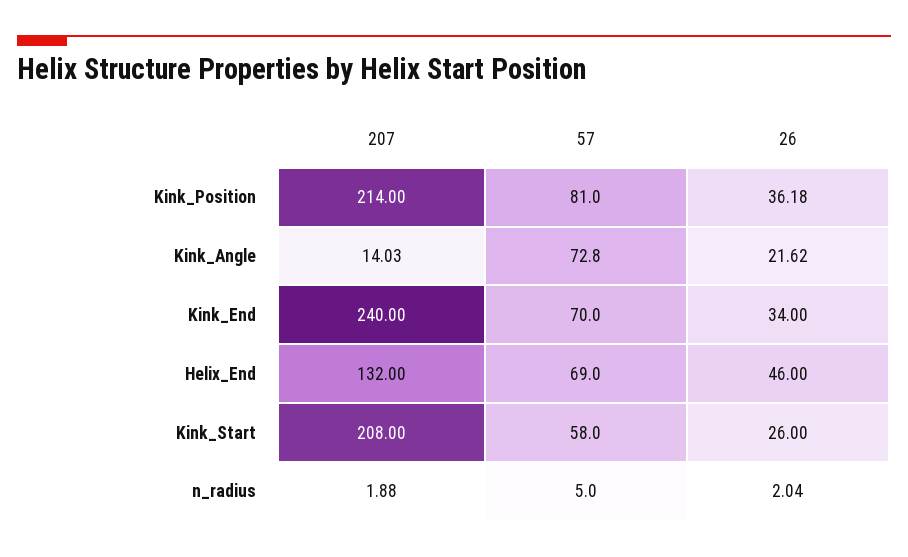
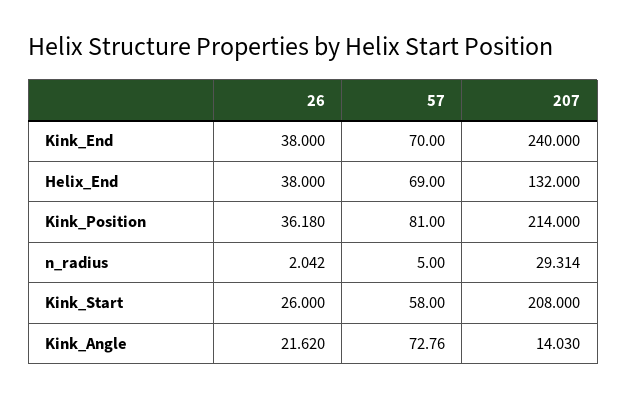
  {
    "207": {
      "Kink_Position": 214,
      "Kink_Angle": 14.03,
      "Kink_End": 240,
      "Helix_End": 132,
      "Kink_Start": 208,
-     "n_radius": 1.88
+     "n_radius": 29.314
    },
    "57": {
      "Kink_Position": 81,
      "Kink_Angle": 72.76,
      "Kink_End": 70,
      "Helix_End": 69,
      "Kink_Start": 58,
      "n_radius": 5
    },
    "26": {
      "Kink_Position": 36.18,
      "Kink_Angle": 21.62,
-     "Kink_End": 34,
+     "Kink_End": 38,
-     "Helix_End": 46,
+     "Helix_End": 38,
      "Kink_Start": 26,
      "n_radius": 2.042
    }
  }

